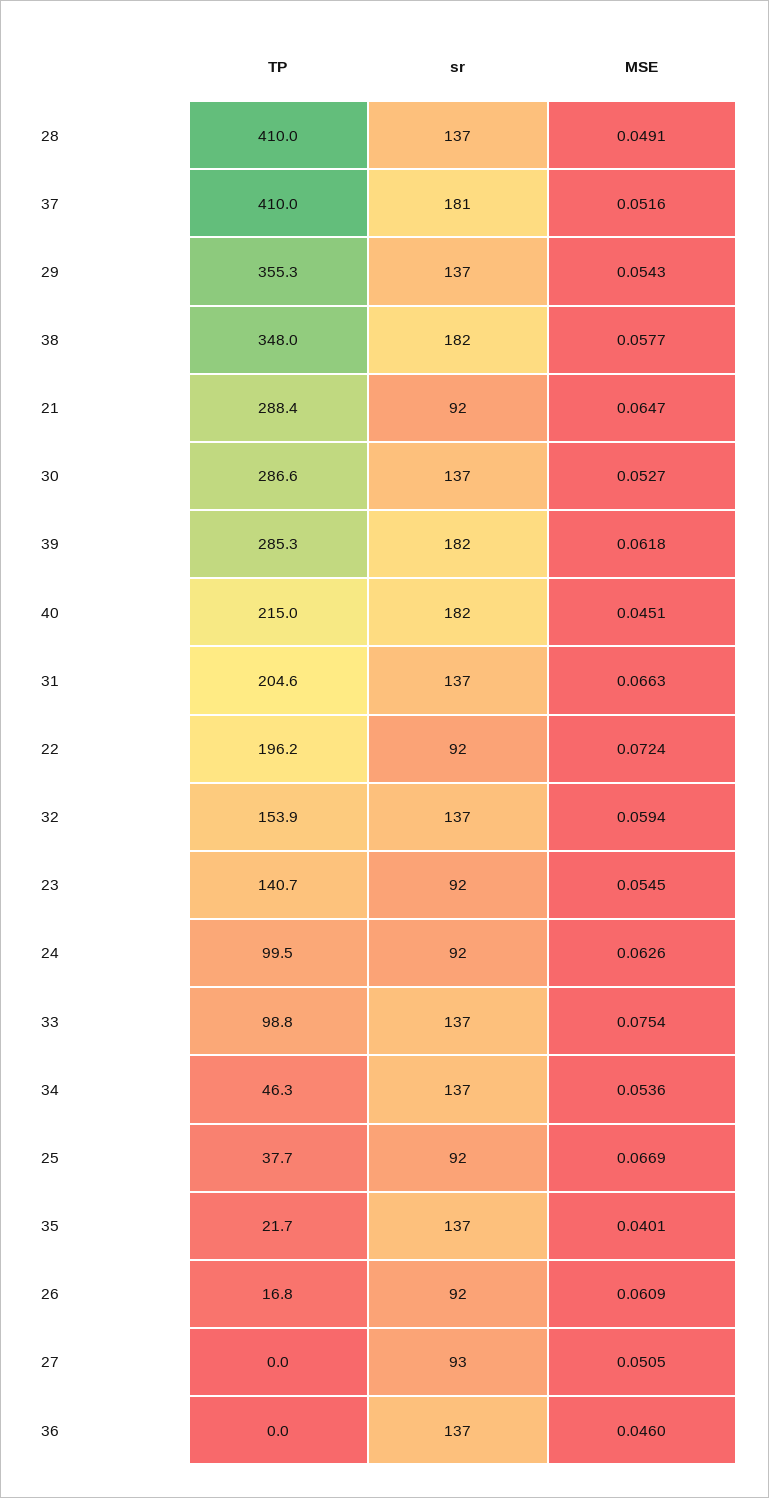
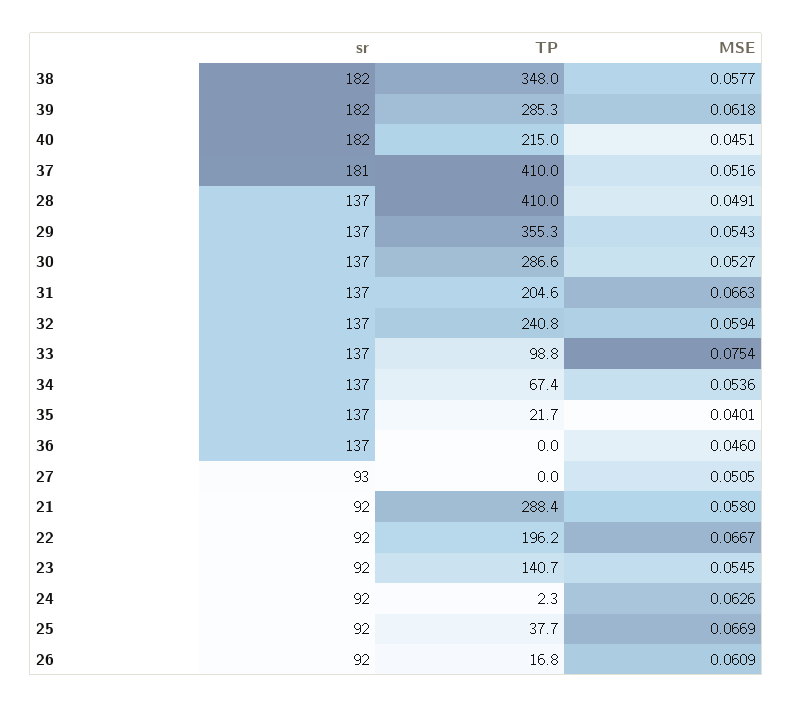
  {
    "TP": {
      "28": 410,
      "37": 410,
      "29": 355.3,
      "38": 348,
      "21": 288.4,
      "30": 286.6,
      "39": 285.3,
      "40": 215,
      "31": 204.6,
      "22": 196.2,
-     "32": 153.9,
+     "32": 240.8,
      "23": 140.7,
-     "24": 99.5,
+     "24": 2.3,
      "33": 98.8,
-     "34": 46.3,
+     "34": 67.4,
      "25": 37.7,
      "35": 21.7,
      "26": 16.8,
      "27": 0,
      "36": 0
    },
    "sr": {
      "28": 137,
      "37": 181,
      "29": 137,
      "38": 182,
      "21": 92,
      "30": 137,
      "39": 182,
      "40": 182,
      "31": 137,
      "22": 92,
      "32": 137,
      "23": 92,
      "24": 92,
      "33": 137,
      "34": 137,
      "25": 92,
      "35": 137,
      "26": 92,
      "27": 93,
      "36": 137
    },
    "MSE": {
      "28": 0.0491,
      "37": 0.0516,
      "29": 0.0543,
      "38": 0.0577,
-     "21": 0.0647,
+     "21": 0.058,
      "30": 0.0527,
      "39": 0.0618,
      "40": 0.0451,
      "31": 0.0663,
-     "22": 0.0724,
+     "22": 0.0667,
      "32": 0.0594,
      "23": 0.0545,
      "24": 0.0626,
      "33": 0.0754,
      "34": 0.0536,
      "25": 0.0669,
      "35": 0.0401,
      "26": 0.0609,
      "27": 0.0505,
      "36": 0.046
    }
  }

